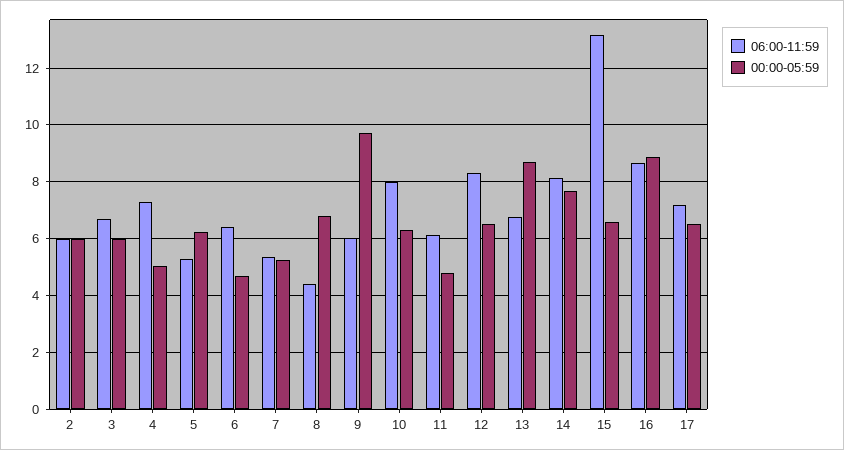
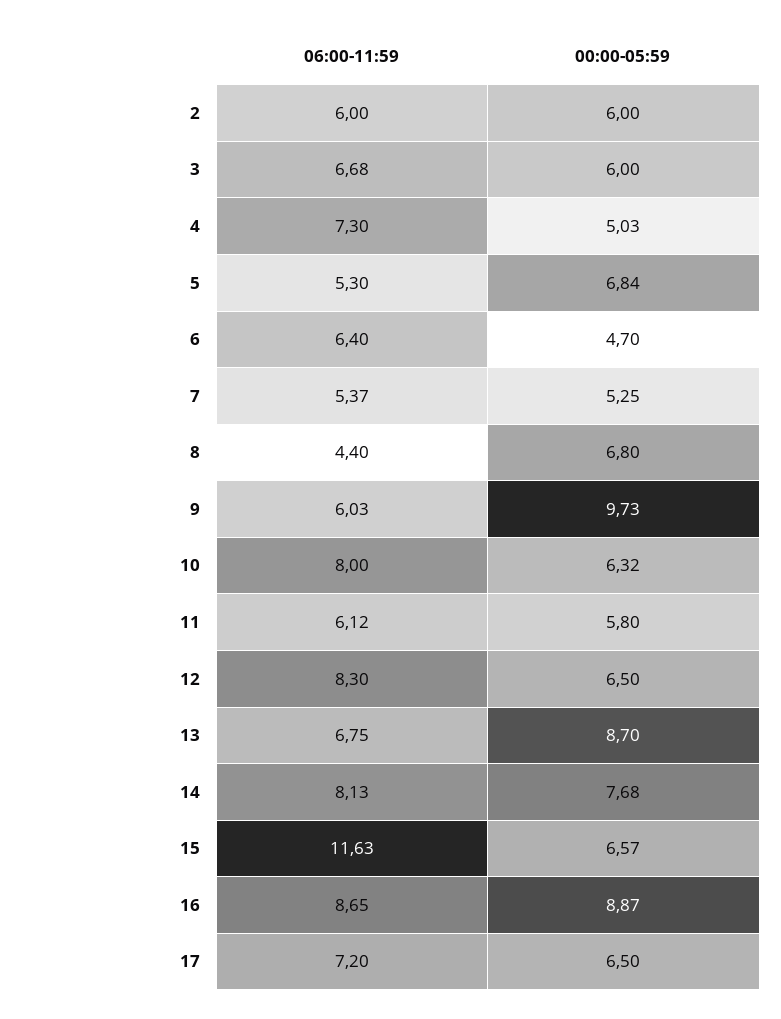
  {
    "06:00-11:59": {
      "2": 6,
      "3": 6.68,
      "4": 7.3,
      "5": 5.3,
      "6": 6.4,
      "7": 5.37,
      "8": 4.4,
      "9": 6.03,
      "10": 8,
      "11": 6.12,
      "12": 8.3,
      "13": 6.75,
      "14": 8.13,
-     "15": 13.25,
+     "15": 11.63,
      "16": 8.65,
      "17": 7.2
    },
    "00:00-05:59": {
      "2": 6,
      "3": 6,
      "4": 5.03,
-     "5": 6.25,
+     "5": 6.84,
      "6": 4.7,
      "7": 5.25,
      "8": 6.8,
      "9": 9.73,
      "10": 6.32,
-     "11": 4.75,
+     "11": 5.8,
      "12": 6.5,
      "13": 8.7,
      "14": 7.68,
      "15": 6.57,
      "16": 8.87,
      "17": 6.5
    }
  }

